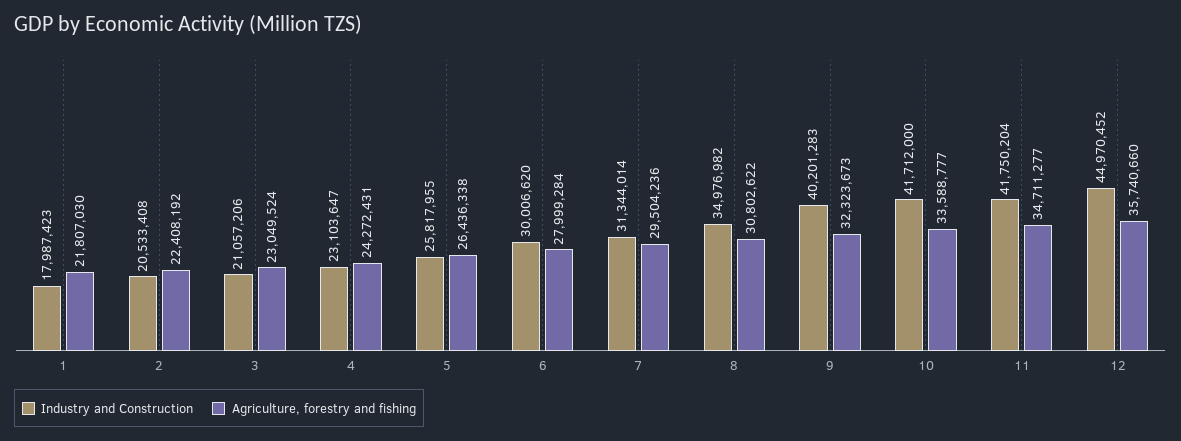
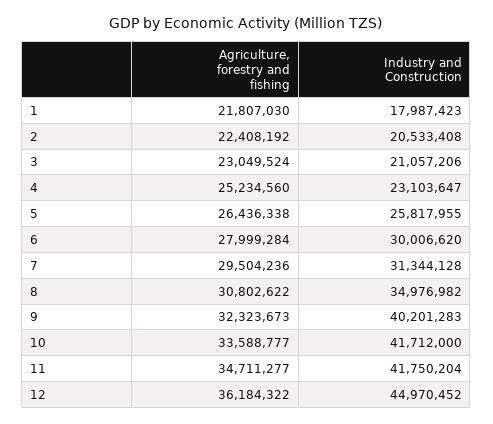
  {
    "Industry and Construction": {
      "1": 17987423,
      "2": 20533408,
      "3": 21057206,
      "4": 23103647,
      "5": 25817955,
      "6": 30006620,
-     "7": 31344014,
+     "7": 31344128,
      "8": 34976982,
      "9": 40201283,
      "10": 41712000,
      "11": 41750204,
      "12": 44970452
    },
    "Agriculture, forestry and fishing": {
      "1": 21807030,
      "2": 22408192,
      "3": 23049524,
-     "4": 24272431,
+     "4": 25234560,
      "5": 26436338,
      "6": 27999284,
      "7": 29504236,
      "8": 30802622,
      "9": 32323673,
      "10": 33588777,
      "11": 34711277,
-     "12": 35740660
+     "12": 36184322
    }
  }

